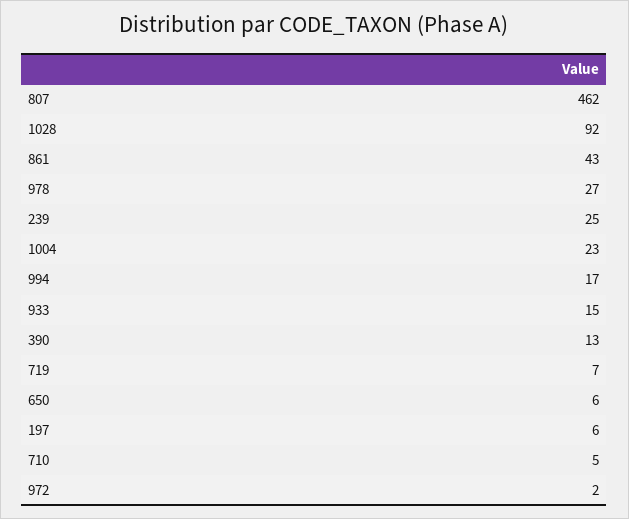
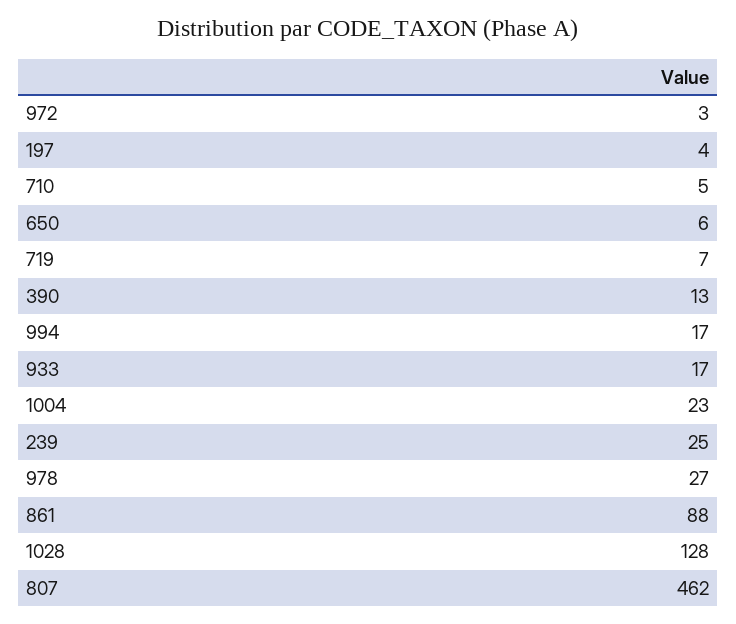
  {
    "807": 462,
-   "1028": 92,
+   "1028": 128,
-   "861": 43,
+   "861": 88,
    "978": 27,
    "239": 25,
    "1004": 23,
    "994": 17,
-   "933": 15,
+   "933": 17,
    "390": 13,
    "719": 7,
    "650": 6,
-   "197": 6,
+   "197": 4,
    "710": 5,
-   "972": 2
+   "972": 3
  }

